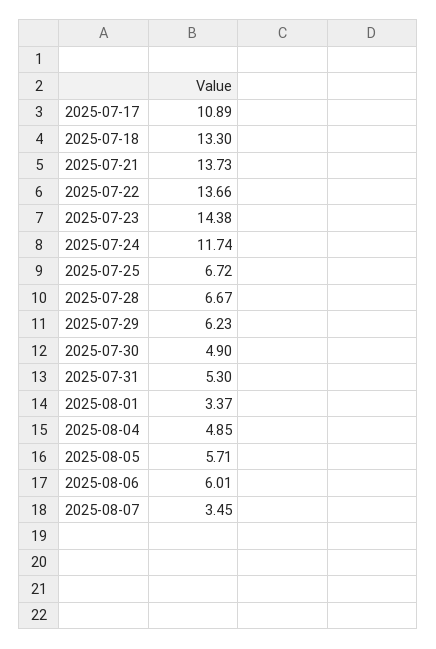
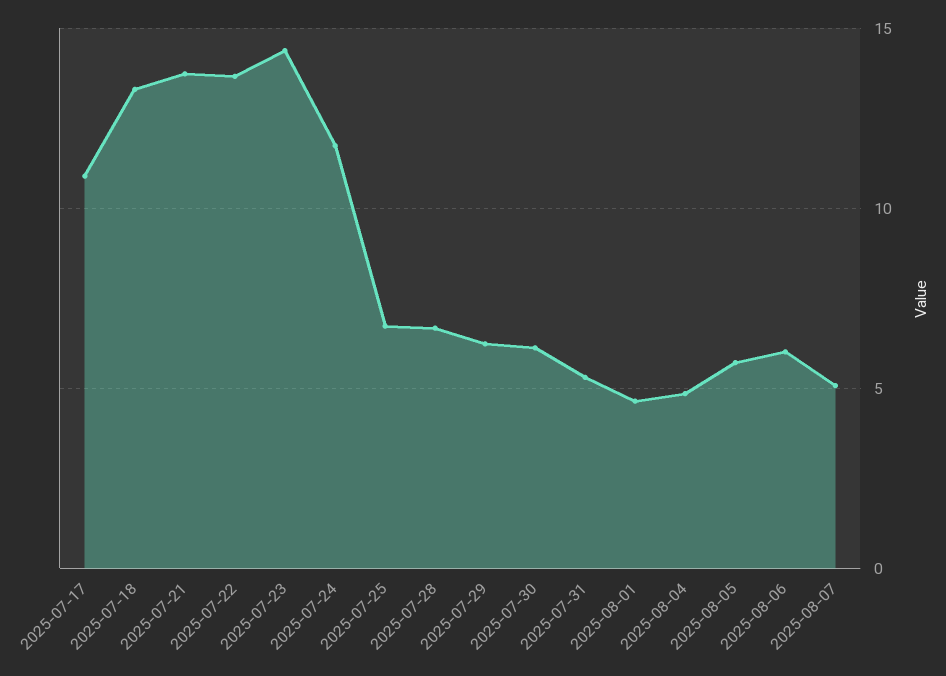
  {
    "2025-07-17": 10.89,
    "2025-07-18": 13.3,
    "2025-07-21": 13.73,
    "2025-07-22": 13.66,
    "2025-07-23": 14.38,
    "2025-07-24": 11.74,
    "2025-07-25": 6.72,
    "2025-07-28": 6.67,
    "2025-07-29": 6.23,
-   "2025-07-30": 4.9,
+   "2025-07-30": 6,
    "2025-07-31": 5.3,
-   "2025-08-01": 3.37,
+   "2025-08-01": 4.5,
    "2025-08-04": 4.85,
    "2025-08-05": 5.71,
    "2025-08-06": 6.01,
-   "2025-08-07": 3.45
+   "2025-08-07": 5
  }

